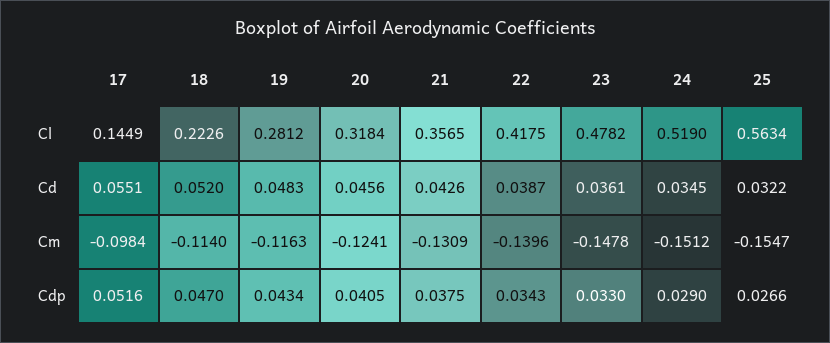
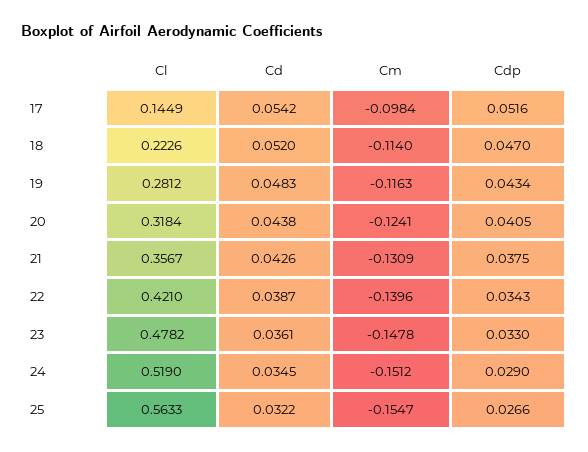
  {
    "17": {
      "Cl": 0.1449,
-     "Cd": 0.0551,
+     "Cd": 0.0542,
      "Cm": -0.0984,
      "Cdp": 0.0516
    },
    "18": {
      "Cl": 0.2226,
      "Cd": 0.052,
      "Cm": -0.114,
      "Cdp": 0.047
    },
    "19": {
      "Cl": 0.2812,
      "Cd": 0.0483,
      "Cm": -0.1163,
      "Cdp": 0.0434
    },
    "20": {
      "Cl": 0.3184,
-     "Cd": 0.0456,
+     "Cd": 0.0438,
      "Cm": -0.1241,
      "Cdp": 0.0405
    },
    "21": {
-     "Cl": 0.3565,
+     "Cl": 0.3567,
      "Cd": 0.0426,
      "Cm": -0.1309,
      "Cdp": 0.0375
    },
    "22": {
-     "Cl": 0.4175,
+     "Cl": 0.421,
      "Cd": 0.0387,
      "Cm": -0.1396,
      "Cdp": 0.0343
    },
    "23": {
      "Cl": 0.4782,
      "Cd": 0.0361,
      "Cm": -0.1478,
      "Cdp": 0.033
    },
    "24": {
      "Cl": 0.519,
      "Cd": 0.0345,
      "Cm": -0.1512,
      "Cdp": 0.029
    },
    "25": {
-     "Cl": 0.5634,
+     "Cl": 0.5633,
      "Cd": 0.0322,
      "Cm": -0.1547,
      "Cdp": 0.0266
    }
  }

